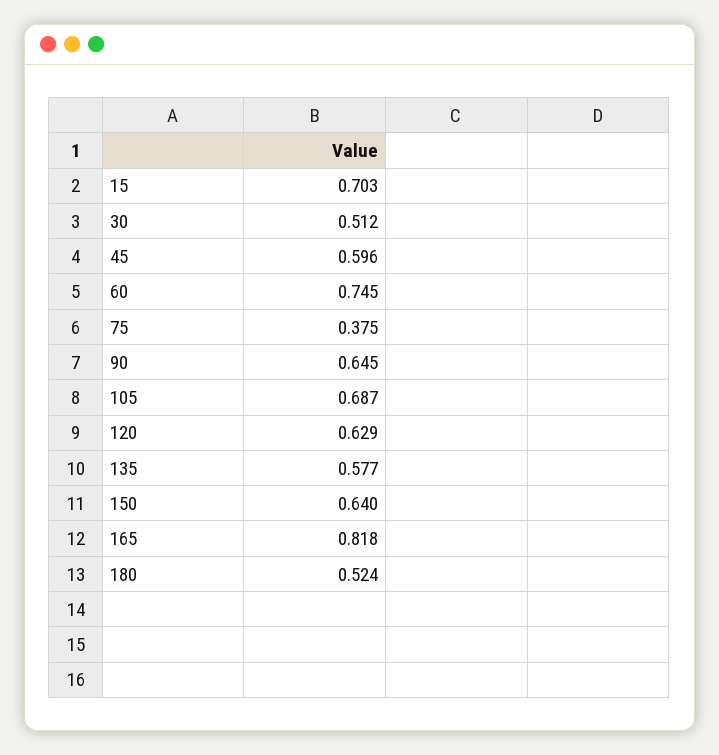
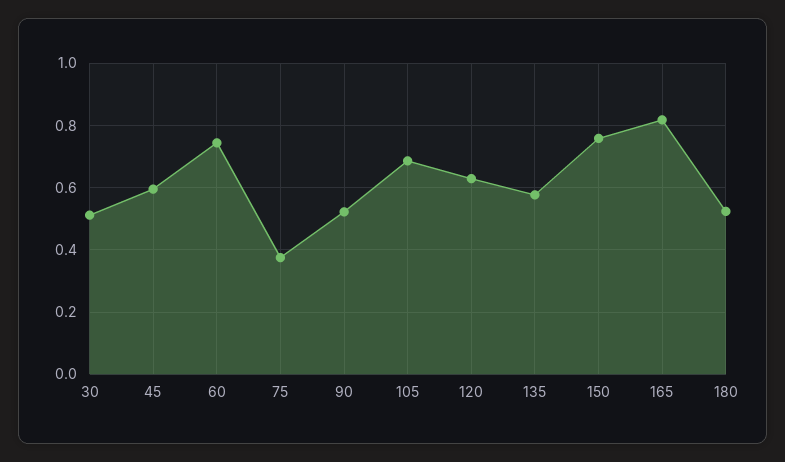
  {
-   "15": 0.703,
    "30": 0.512,
    "45": 0.596,
    "60": 0.745,
    "75": 0.375,
-   "90": 0.645,
+   "90": 0.52,
    "105": 0.687,
    "120": 0.629,
    "135": 0.577,
-   "150": 0.64,
+   "150": 0.76,
    "165": 0.818,
    "180": 0.524
  }

